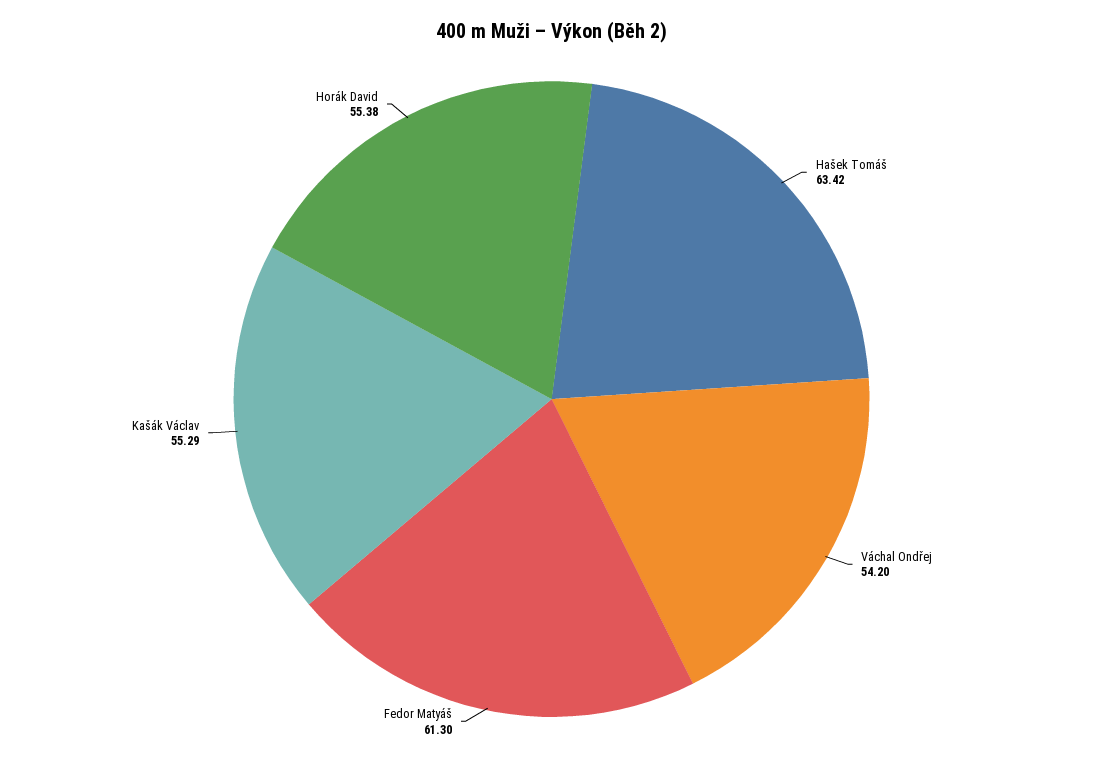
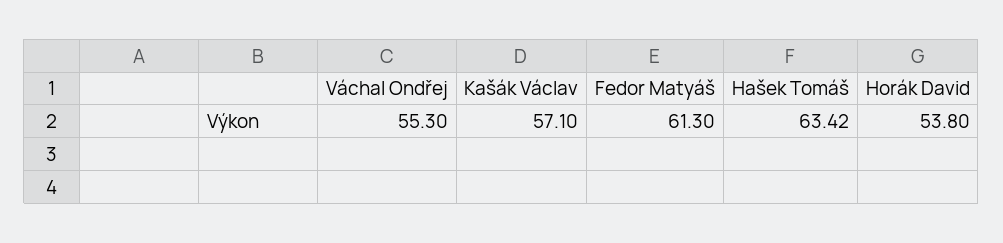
  {
    "Hašek Tomáš": 63.42,
-   "Váchal Ondřej": 54.2,
+   "Váchal Ondřej": 55.3,
    "Fedor Matyáš": 61.3,
-   "Kašák Václav": 55.29,
+   "Kašák Václav": 57.1,
-   "Horák David": 55.38
+   "Horák David": 53.8
  }

